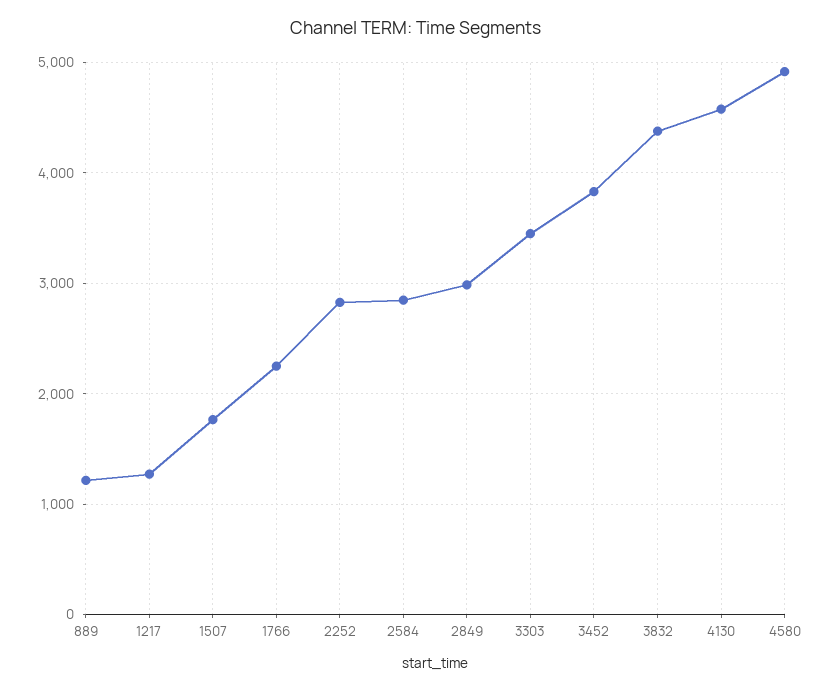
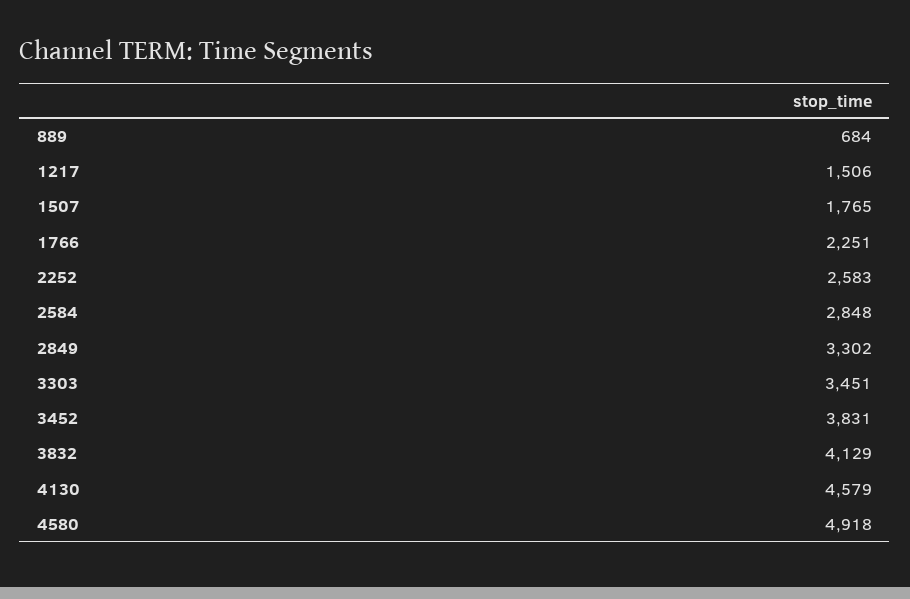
  {
-   "889": 1200,
+   "889": 684,
-   "1217": 1300,
+   "1217": 1506,
    "1507": 1765,
    "1766": 2251,
-   "2252": 2800,
+   "2252": 2583,
    "2584": 2848,
-   "2849": 3000,
+   "2849": 3302,
    "3303": 3451,
    "3452": 3831,
-   "3832": 4400,
+   "3832": 4129,
    "4130": 4579,
    "4580": 4918
  }

